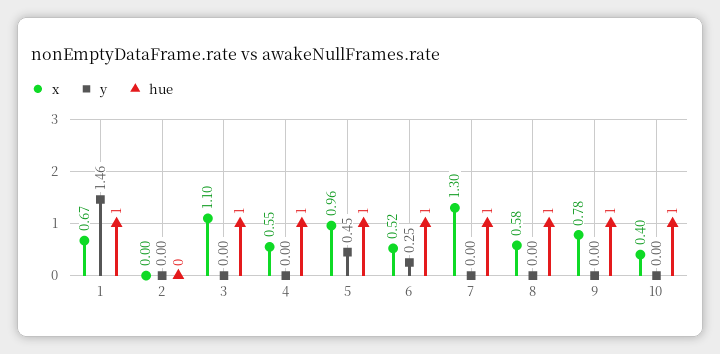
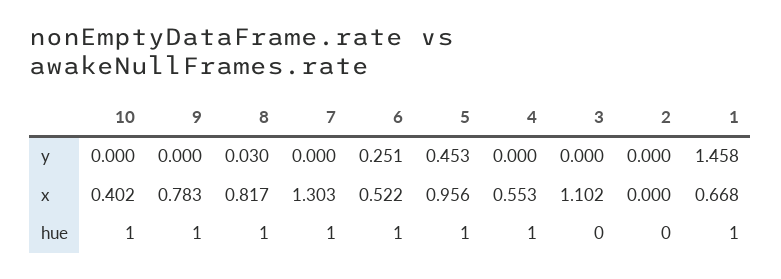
  {
    "x": {
      "1": 0.668,
      "2": 0,
      "3": 1.102,
      "4": 0.553,
      "5": 0.956,
      "6": 0.522,
      "7": 1.303,
-     "8": 0.58,
+     "8": 0.817,
      "9": 0.783,
      "10": 0.402
    },
    "y": {
      "1": 1.458,
      "2": 0,
      "3": 0,
      "4": 0,
      "5": 0.453,
      "6": 0.251,
      "7": 0,
-     "8": 0,
+     "8": 0.03,
      "9": 0,
      "10": 0
    },
    "hue": {
      "1": 1,
      "2": 0,
-     "3": 1,
+     "3": 0,
      "4": 1,
      "5": 1,
      "6": 1,
      "7": 1,
      "8": 1,
      "9": 1,
      "10": 1
    }
  }

